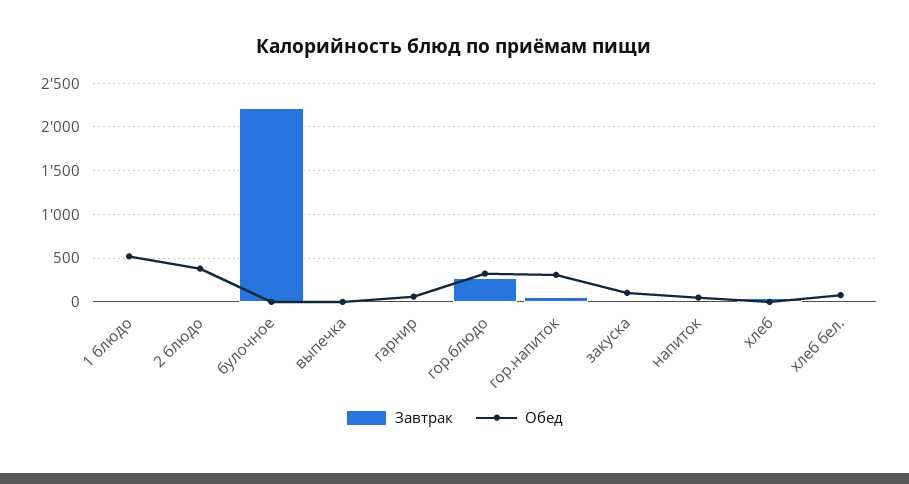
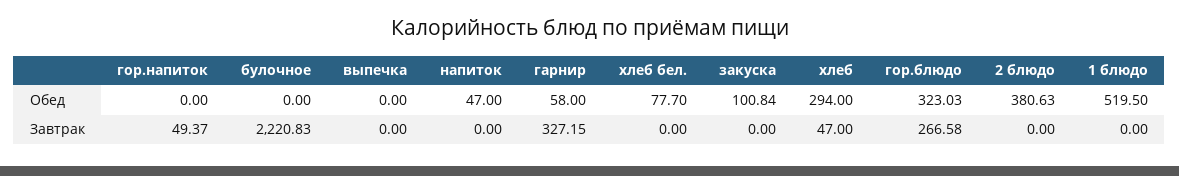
  {
    "Завтрак": {
      "1 блюдо": 0,
      "2 блюдо": 0,
      "булочное": 2220.83,
      "выпечка": 0,
-     "гарнир": 0,
+     "гарнир": 327.15,
      "гор.блюдо": 266.58,
      "гор.напиток": 49.37,
      "закуска": 0,
      "напиток": 0,
      "хлеб": 47,
      "хлеб бел.": 0
    },
    "Обед": {
      "1 блюдо": 519.5,
      "2 блюдо": 380.63,
      "булочное": 0,
      "выпечка": 0,
      "гарнир": 58,
      "гор.блюдо": 323.03,
-     "гор.напиток": 300,
+     "гор.напиток": 0,
      "закуска": 100.84,
      "напиток": 47,
-     "хлеб": 0,
+     "хлеб": 294,
      "хлеб бел.": 77.7
    }
  }

